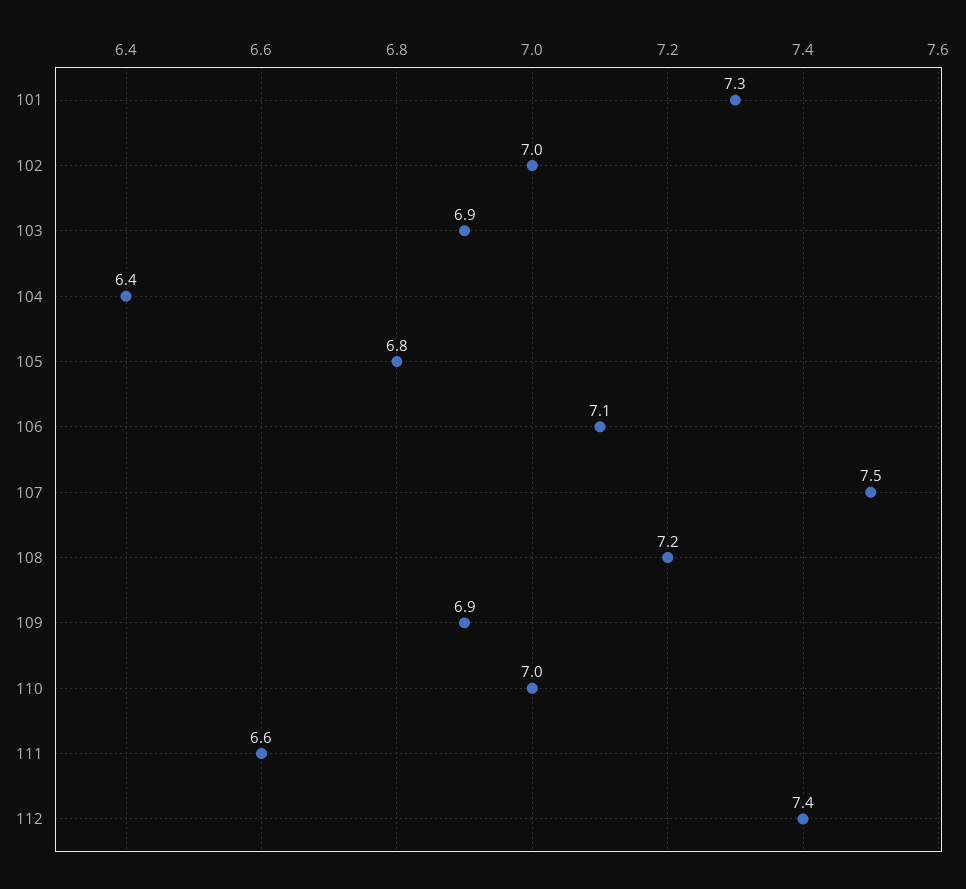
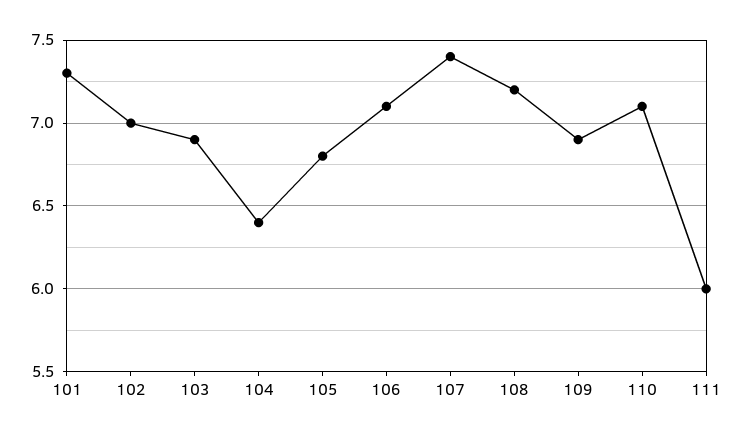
  {
    "101": 7.3,
    "102": 7,
    "103": 6.9,
    "104": 6.4,
    "105": 6.8,
    "106": 7.1,
-   "107": 7.5,
+   "107": 7.4,
    "108": 7.2,
    "109": 6.9,
-   "110": 7,
+   "110": 7.1,
-   "111": 6.6,
+   "111": 6
-   "112": 7.4
  }

